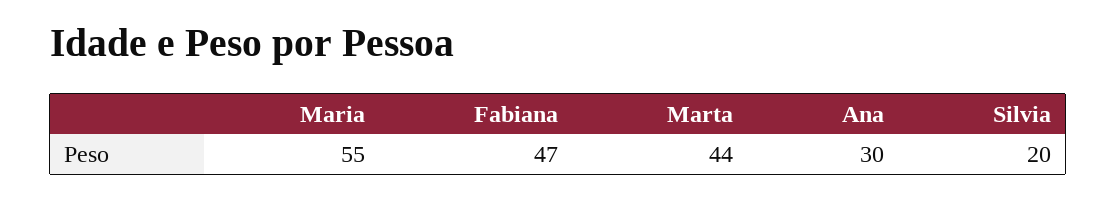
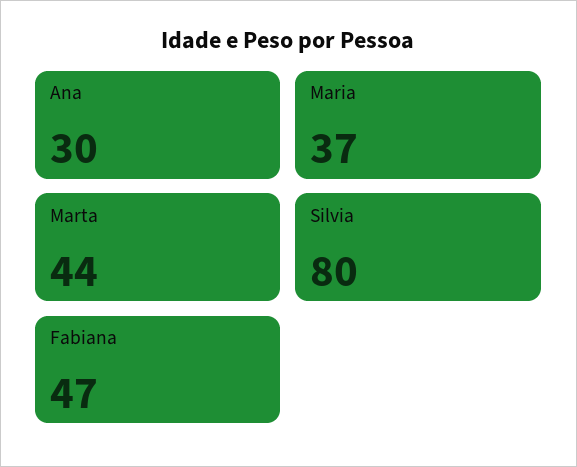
  {
-   "Maria": 55,
+   "Maria": 37,
    "Fabiana": 47,
    "Marta": 44,
    "Ana": 30,
-   "Silvia": 20
+   "Silvia": 80
  }

